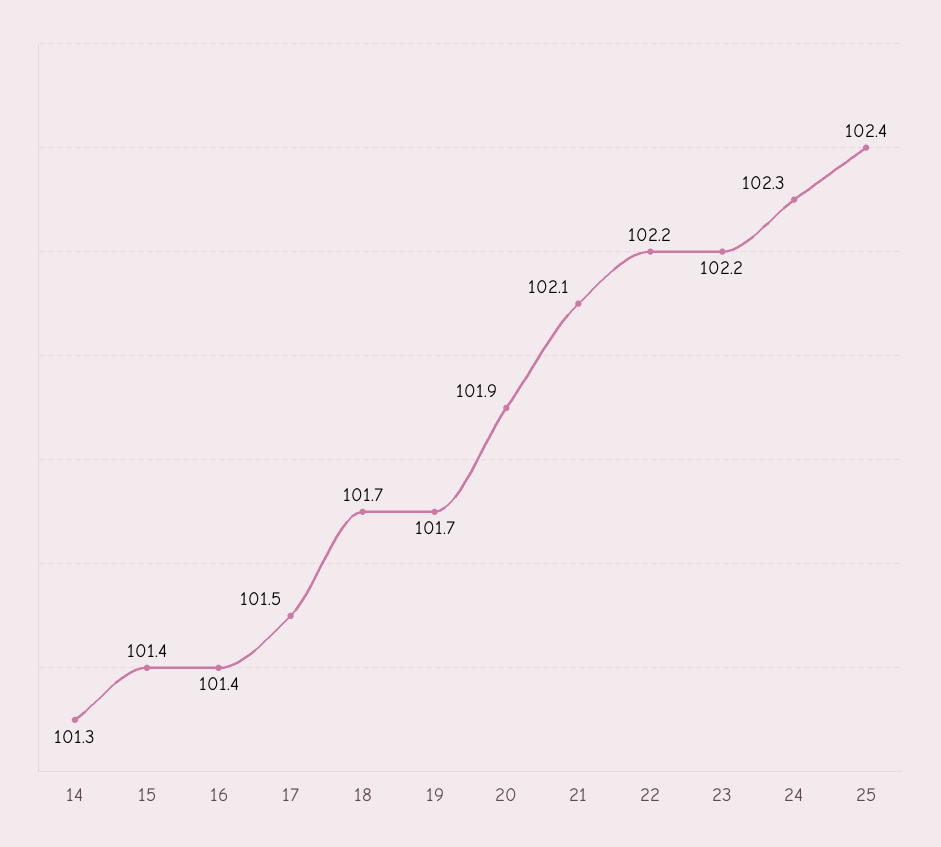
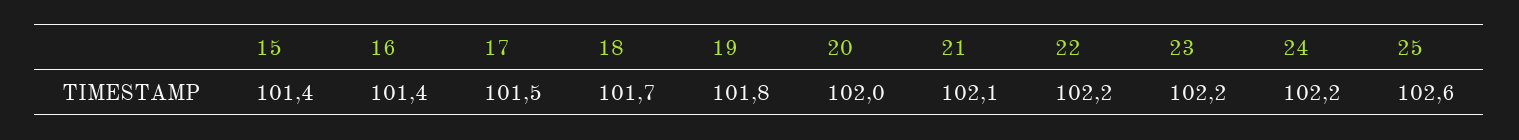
  {
-   "14": 101.3,
    "15": 101.4,
    "16": 101.4,
    "17": 101.5,
    "18": 101.7,
-   "19": 101.7,
+   "19": 101.8,
-   "20": 101.9,
+   "20": 102,
    "21": 102.1,
    "22": 102.2,
    "23": 102.2,
-   "24": 102.3,
+   "24": 102.2,
-   "25": 102.4
+   "25": 102.6
  }

